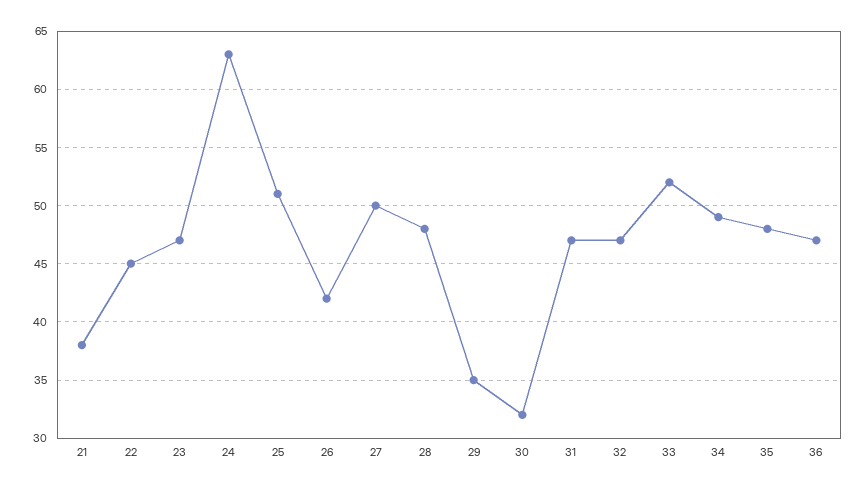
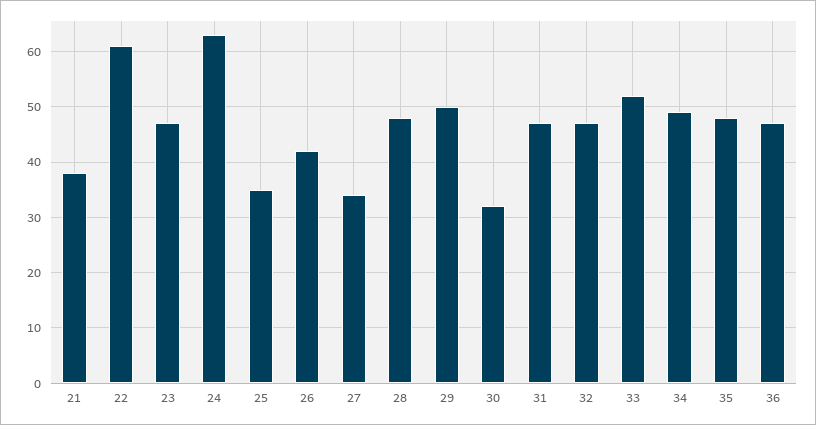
  {
    "21": 38,
-   "22": 45,
+   "22": 60,
    "23": 47,
    "24": 63,
-   "25": 51,
+   "25": 35,
    "26": 42,
-   "27": 50,
+   "27": 35,
    "28": 48,
-   "29": 35,
+   "29": 50,
    "30": 32,
    "31": 47,
    "32": 47,
    "33": 52,
    "34": 49,
    "35": 48,
    "36": 47
  }

